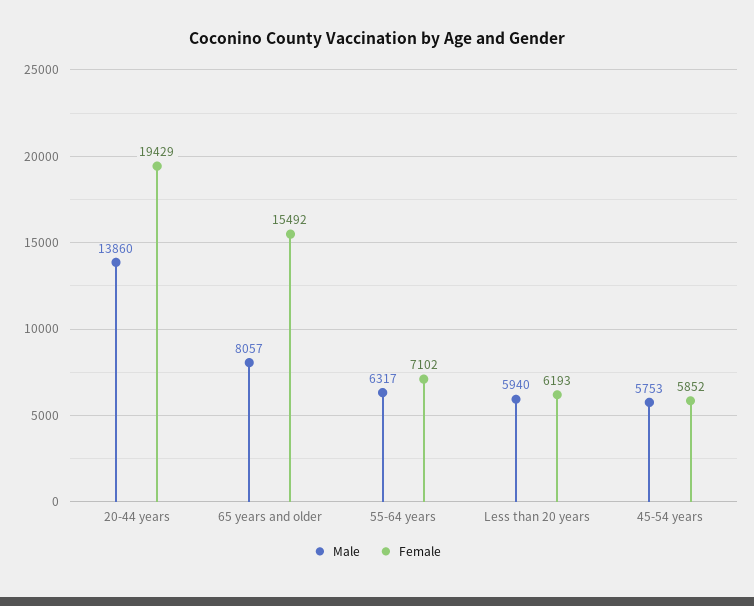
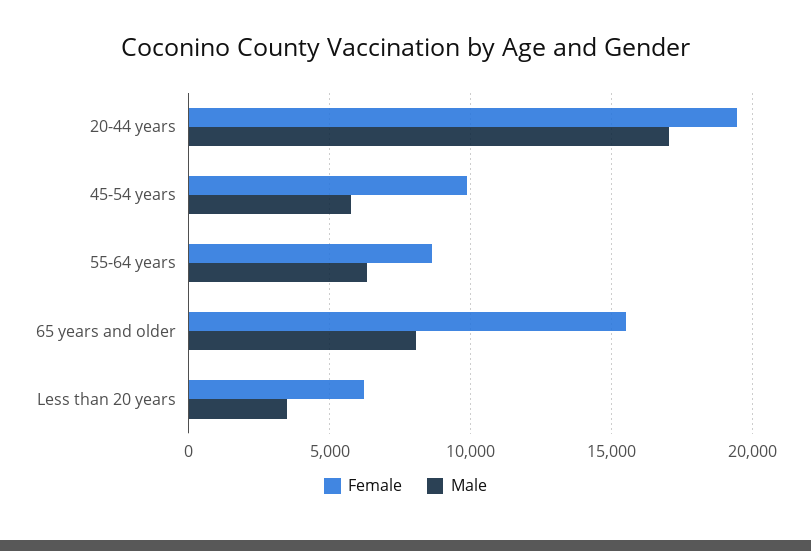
  {
    "Male": {
-     "20-44 years": 13860,
+     "20-44 years": 17000,
      "65 years and older": 8057,
      "55-64 years": 6317,
-     "Less than 20 years": 5940,
+     "Less than 20 years": 3500,
      "45-54 years": 5753
    },
    "Female": {
      "20-44 years": 19429,
      "65 years and older": 15492,
-     "55-64 years": 7102,
+     "55-64 years": 8500,
      "Less than 20 years": 6193,
-     "45-54 years": 5852
+     "45-54 years": 10000
    }
  }

